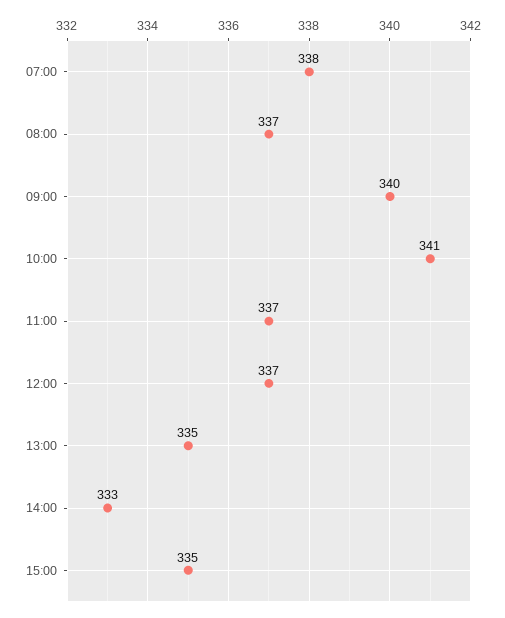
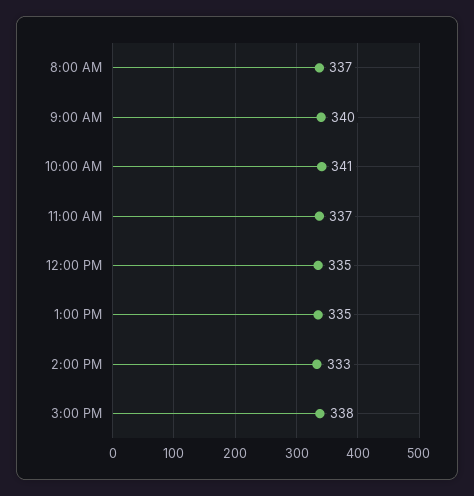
  {
-   "07:00": 338,
    "08:00": 337,
    "09:00": 340,
    "10:00": 341,
    "11:00": 337,
-   "12:00": 337,
+   "12:00": 335,
    "13:00": 335,
    "14:00": 333,
-   "15:00": 335
+   "15:00": 338
  }

